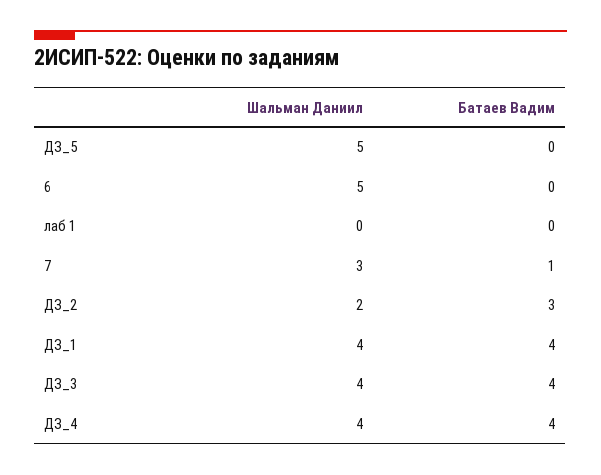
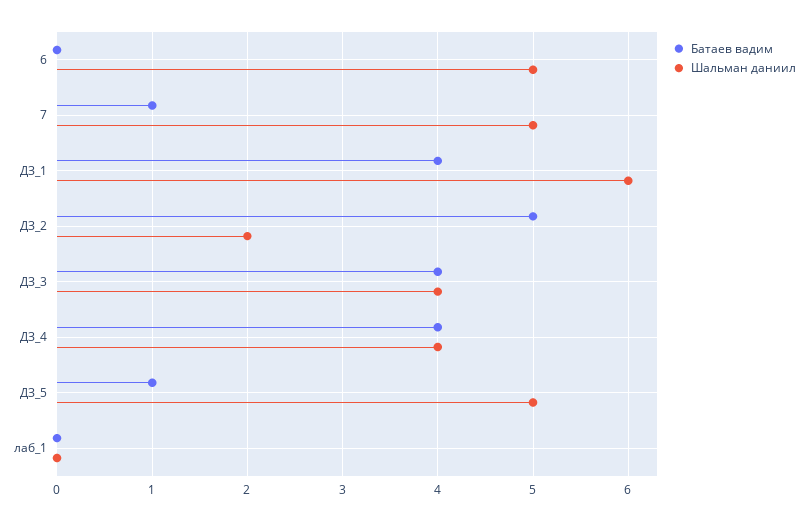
  {
    "Шальман Даниил": {
      "ДЗ_5": 5,
      "6": 5,
      "лаб 1": 0,
-     "7": 3,
+     "7": 5,
      "ДЗ_2": 2,
-     "ДЗ_1": 4,
+     "ДЗ_1": 6,
      "ДЗ_3": 4,
      "ДЗ_4": 4
    },
    "Батаев Вадим": {
-     "ДЗ_5": 0,
+     "ДЗ_5": 1,
      "6": 0,
      "лаб 1": 0,
      "7": 1,
-     "ДЗ_2": 3,
+     "ДЗ_2": 5,
      "ДЗ_1": 4,
      "ДЗ_3": 4,
      "ДЗ_4": 4
    }
  }

